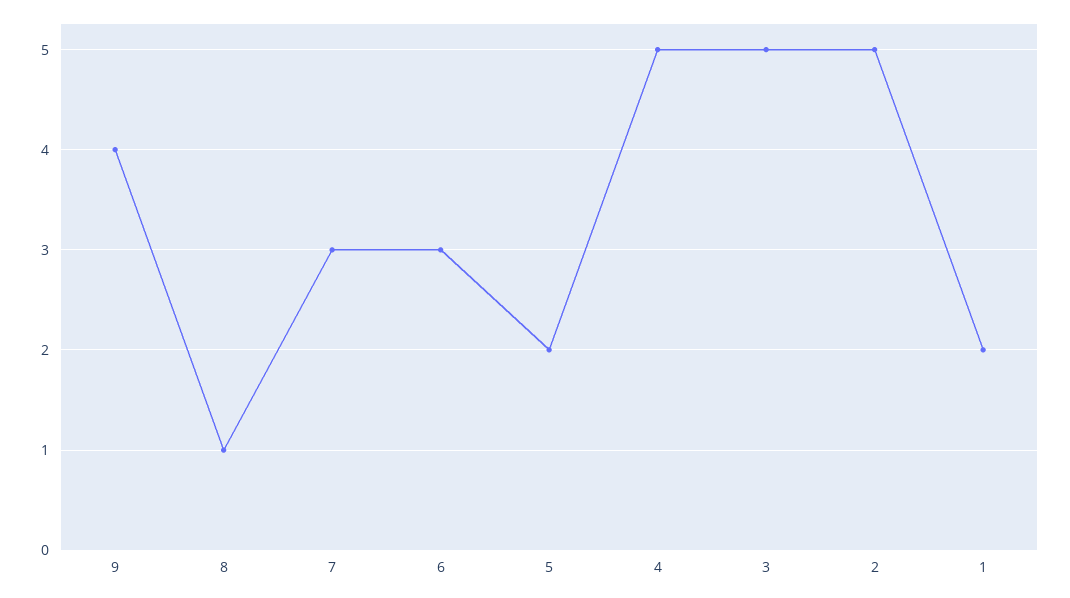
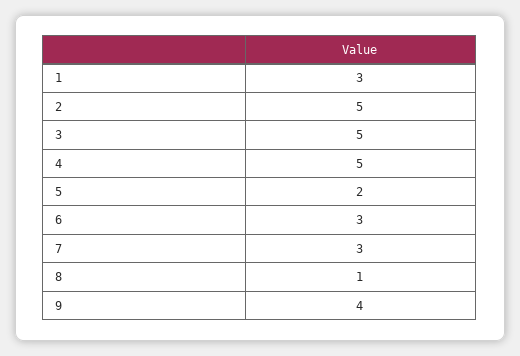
  {
    "9": 4,
    "8": 1,
    "7": 3,
    "6": 3,
    "5": 2,
    "4": 5,
    "3": 5,
    "2": 5,
-   "1": 2
+   "1": 3
  }

